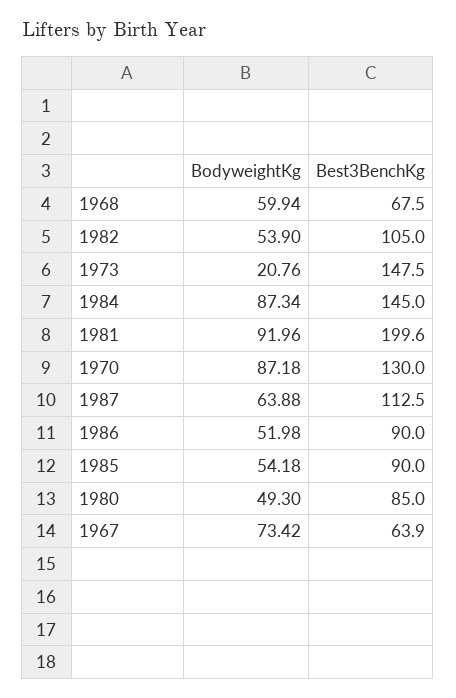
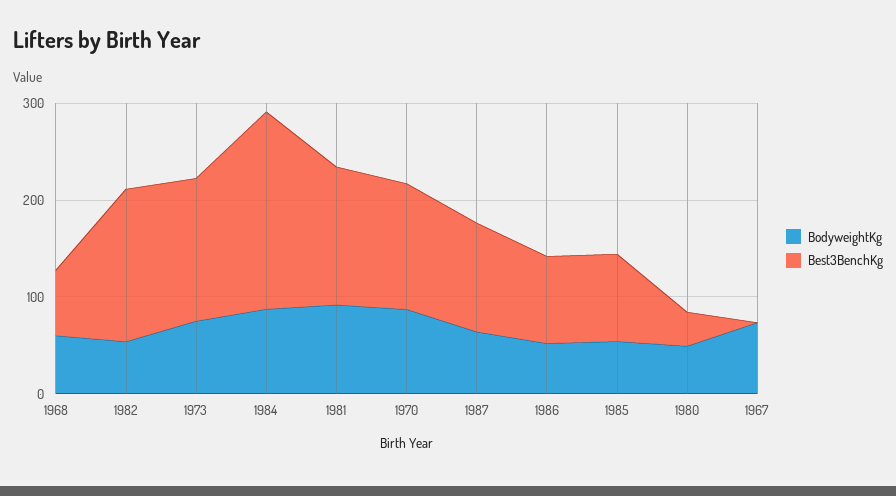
  {
    "BodyweightKg": {
      "1968": 59.94,
      "1982": 53.9,
-     "1973": 20.76,
+     "1973": 80,
      "1984": 87.34,
      "1981": 91.96,
      "1970": 87.18,
      "1987": 63.88,
      "1986": 51.98,
      "1985": 54.18,
      "1980": 49.3,
      "1967": 73.42
    },
    "Best3BenchKg": {
      "1968": 67.5,
-     "1982": 105,
+     "1982": 160,
      "1973": 147.5,
-     "1984": 145,
+     "1984": 200,
-     "1981": 199.6,
+     "1981": 140,
      "1970": 130,
      "1987": 112.5,
      "1986": 90,
      "1985": 90,
-     "1980": 85,
+     "1980": 40,
-     "1967": 63.9
+     "1967": 0
    }
  }

